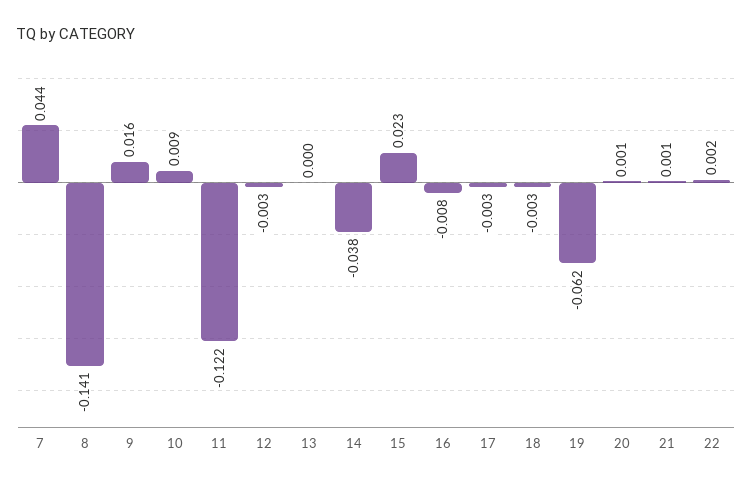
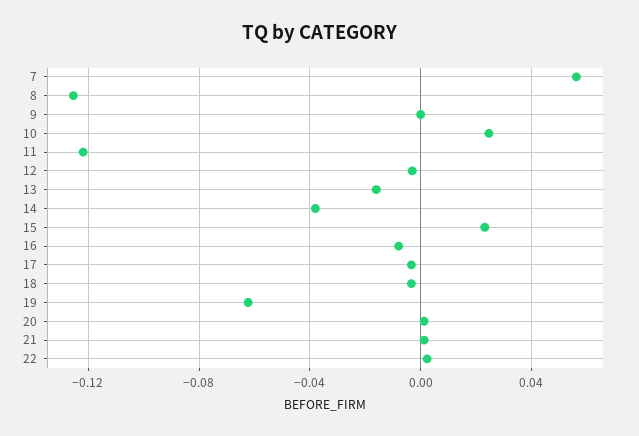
  {
-   "7": 0.044,
+   "7": 0.055,
-   "8": -0.141,
+   "8": -0.125,
-   "9": 0.016,
+   "9": 0,
-   "10": 0.009,
+   "10": 0.025,
    "11": -0.122,
    "12": -0.003,
-   "13": 0,
+   "13": -0.015,
    "14": -0.038,
    "15": 0.023,
    "16": -0.008,
    "17": -0.003,
    "18": -0.003,
    "19": -0.062,
    "20": 0.001,
    "21": 0.001,
    "22": 0.002
  }

